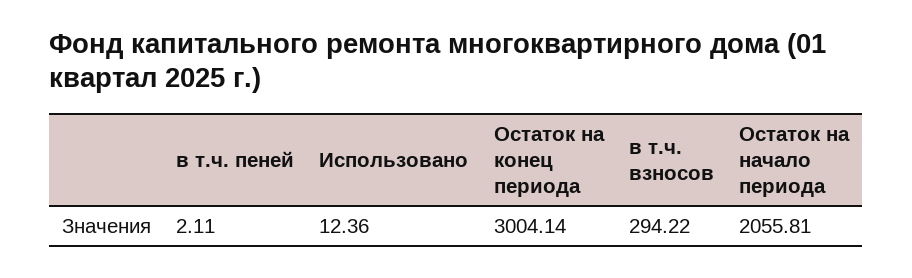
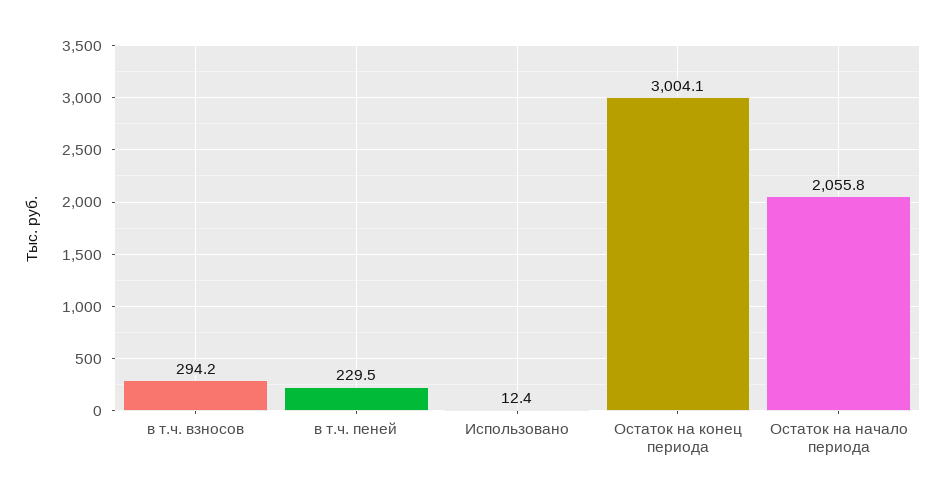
  {
-   "в т.ч. пеней": 2.11,
+   "в т.ч. пеней": 229.5,
    "Использовано": 12.36,
    "Остаток на конец периода": 3004.14,
    "в т.ч. взносов": 294.22,
    "Остаток на начало периода": 2055.81
  }

